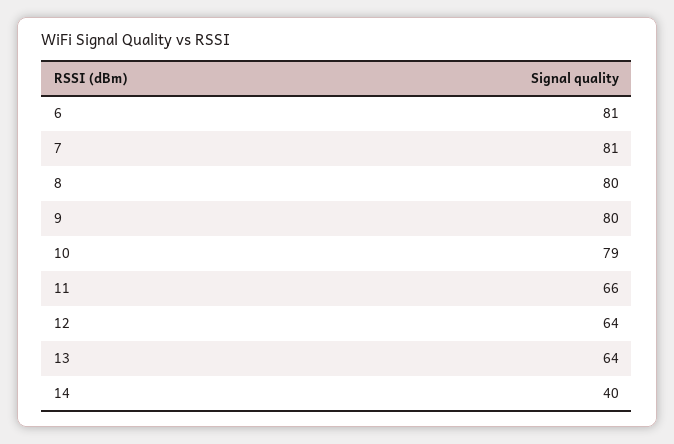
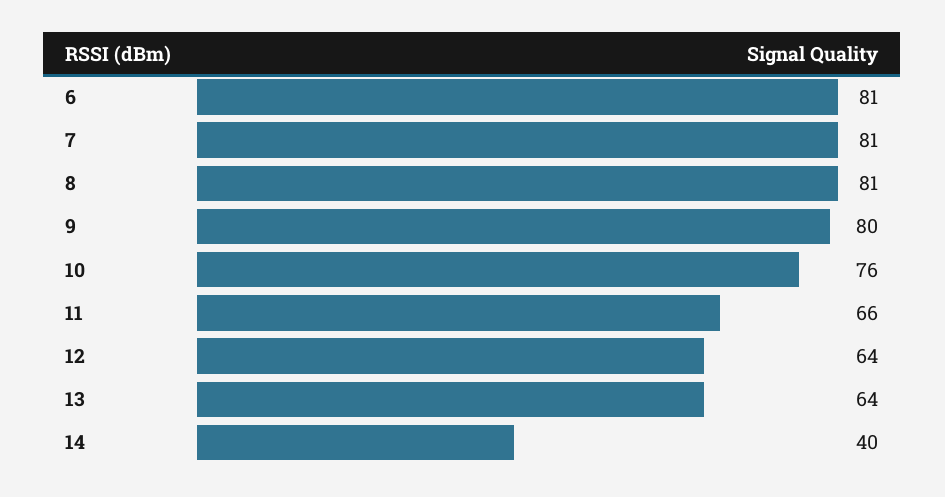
  {
    "6": 81,
    "7": 81,
-   "8": 80,
+   "8": 81,
    "9": 80,
-   "10": 79,
+   "10": 76,
    "11": 66,
    "12": 64,
    "13": 64,
    "14": 40
  }

